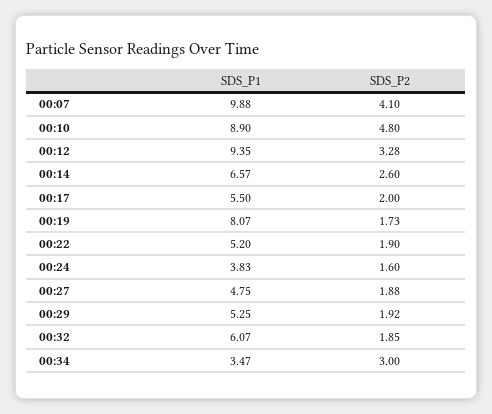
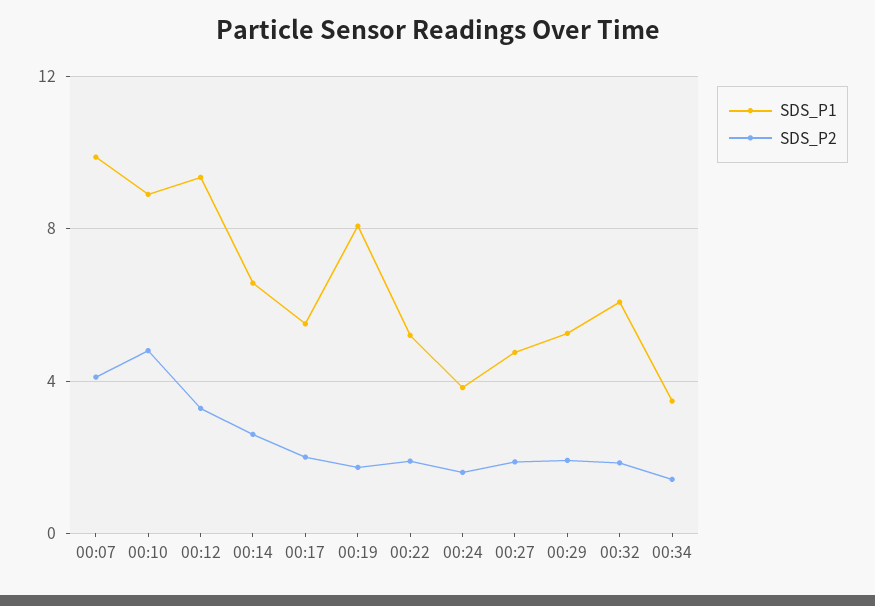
  {
    "SDS_P1": {
      "00:07": 9.88,
      "00:10": 8.9,
      "00:12": 9.35,
      "00:14": 6.57,
      "00:17": 5.5,
      "00:19": 8.07,
      "00:22": 5.2,
      "00:24": 3.83,
      "00:27": 4.75,
      "00:29": 5.25,
      "00:32": 6.07,
      "00:34": 3.47
    },
    "SDS_P2": {
      "00:07": 4.1,
      "00:10": 4.8,
      "00:12": 3.28,
      "00:14": 2.6,
      "00:17": 2,
      "00:19": 1.73,
      "00:22": 1.9,
      "00:24": 1.6,
      "00:27": 1.88,
      "00:29": 1.92,
      "00:32": 1.85,
-     "00:34": 3
+     "00:34": 1.5
    }
  }

